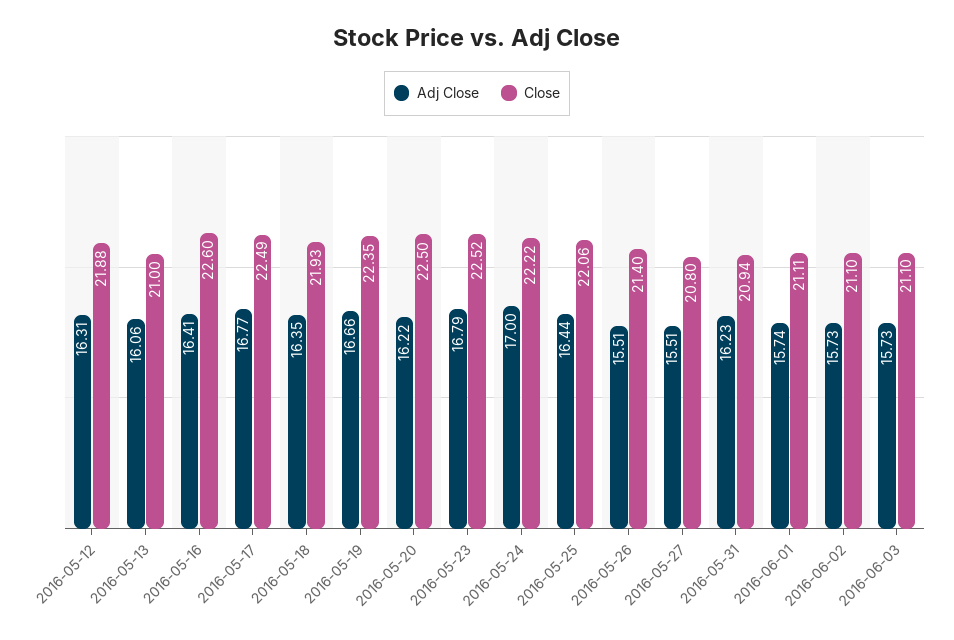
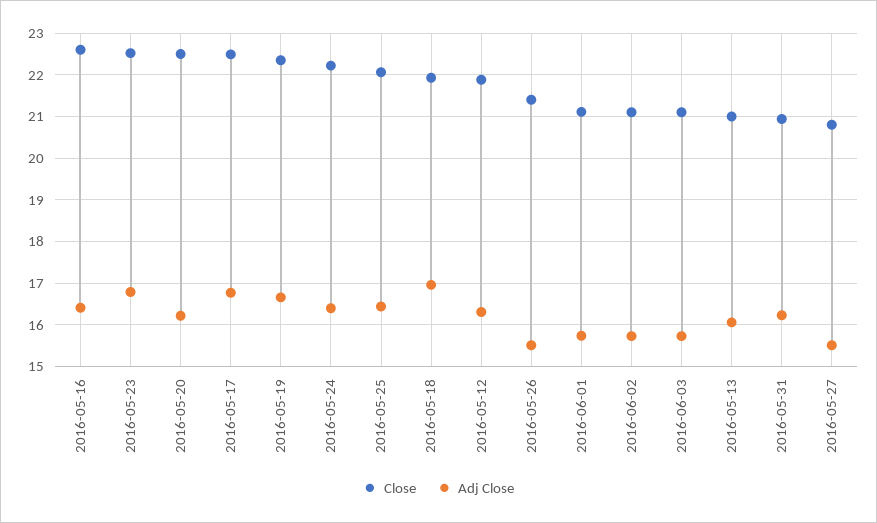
  {
    "Adj Close": {
      "2016-05-12": 16.31,
      "2016-05-13": 16.06,
      "2016-05-16": 16.41,
      "2016-05-17": 16.77,
-     "2016-05-18": 16.35,
+     "2016-05-18": 17,
      "2016-05-19": 16.66,
      "2016-05-20": 16.22,
      "2016-05-23": 16.79,
-     "2016-05-24": 17,
+     "2016-05-24": 16.4,
      "2016-05-25": 16.44,
      "2016-05-26": 15.51,
      "2016-05-27": 15.51,
      "2016-05-31": 16.23,
      "2016-06-01": 15.74,
      "2016-06-02": 15.73,
      "2016-06-03": 15.73
    },
    "Close": {
      "2016-05-12": 21.88,
      "2016-05-13": 21,
      "2016-05-16": 22.6,
      "2016-05-17": 22.49,
      "2016-05-18": 21.93,
      "2016-05-19": 22.35,
      "2016-05-20": 22.5,
      "2016-05-23": 22.52,
      "2016-05-24": 22.22,
      "2016-05-25": 22.06,
      "2016-05-26": 21.4,
      "2016-05-27": 20.8,
      "2016-05-31": 20.94,
      "2016-06-01": 21.11,
      "2016-06-02": 21.1,
      "2016-06-03": 21.1
    }
  }

